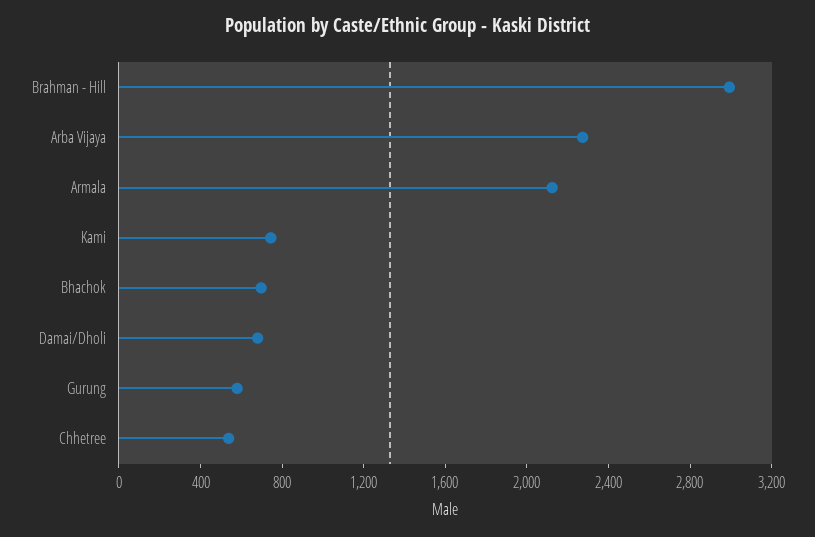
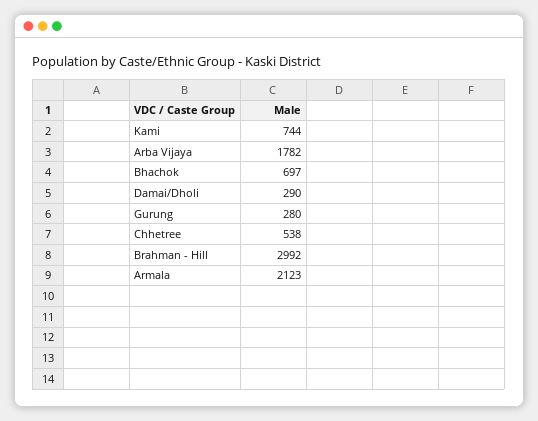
  {
    "Brahman - Hill": 2992,
-   "Arba Vijaya": 2300,
+   "Arba Vijaya": 1782,
    "Armala": 2123,
    "Kami": 744,
    "Bhachok": 697,
-   "Damai/Dholi": 700,
+   "Damai/Dholi": 290,
-   "Gurung": 600,
+   "Gurung": 280,
    "Chhetree": 538
  }

